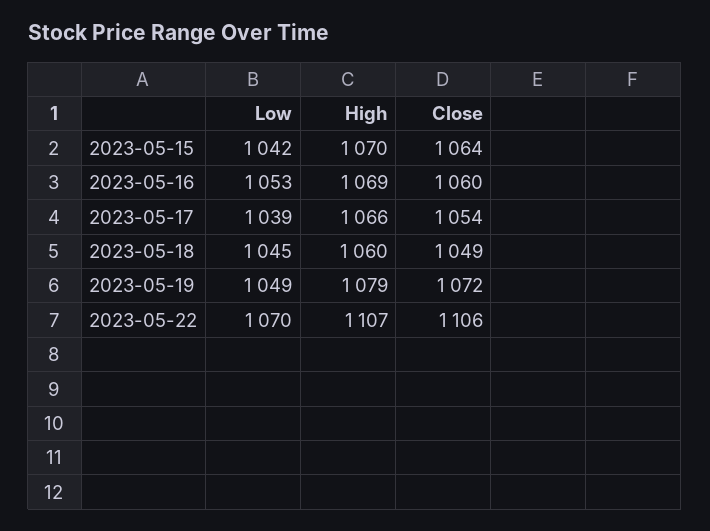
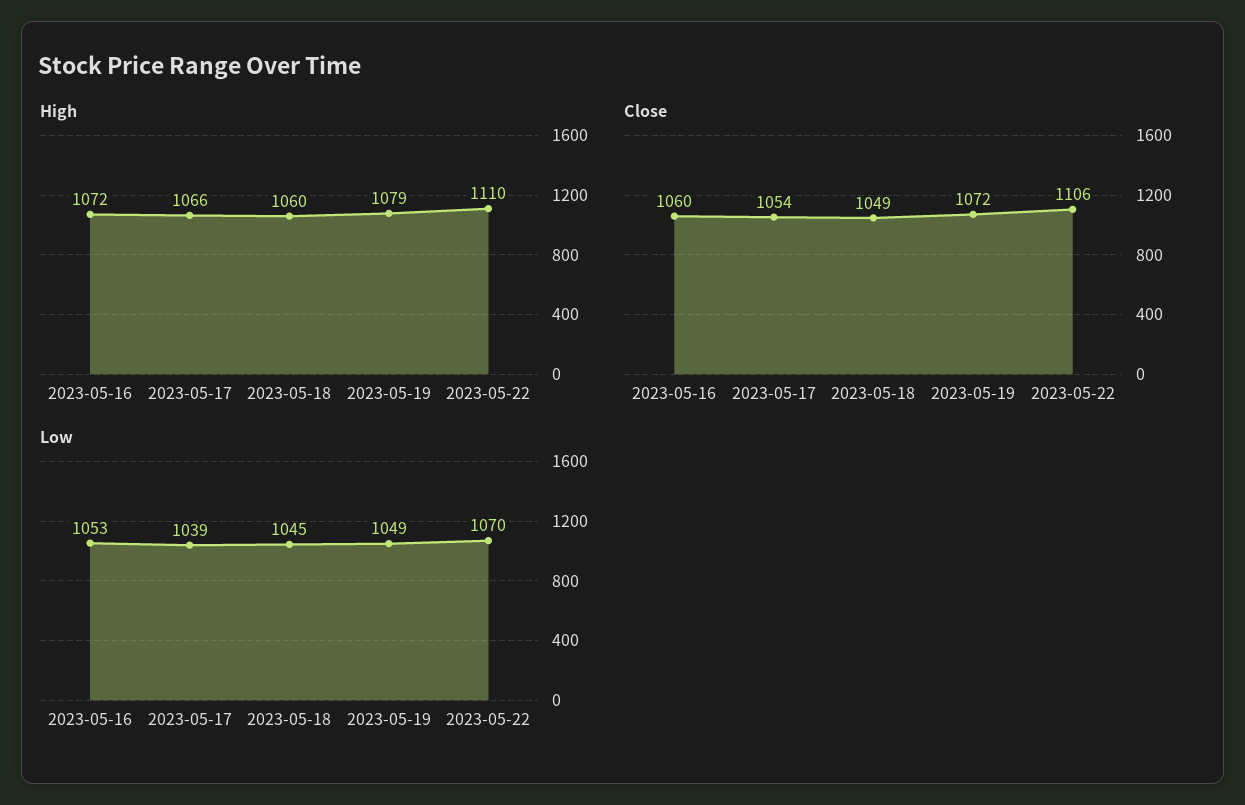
  {
    "Low": {
-     "2023-05-15": 1042,
      "2023-05-16": 1053,
      "2023-05-17": 1039,
      "2023-05-18": 1045,
      "2023-05-19": 1049,
      "2023-05-22": 1070
    },
    "High": {
-     "2023-05-15": 1070,
-     "2023-05-16": 1069,
+     "2023-05-16": 1072,
      "2023-05-17": 1066,
      "2023-05-18": 1060,
      "2023-05-19": 1079,
-     "2023-05-22": 1107
+     "2023-05-22": 1110
    },
    "Close": {
-     "2023-05-15": 1064,
      "2023-05-16": 1060,
      "2023-05-17": 1054,
      "2023-05-18": 1049,
      "2023-05-19": 1072,
      "2023-05-22": 1106
    }
  }

